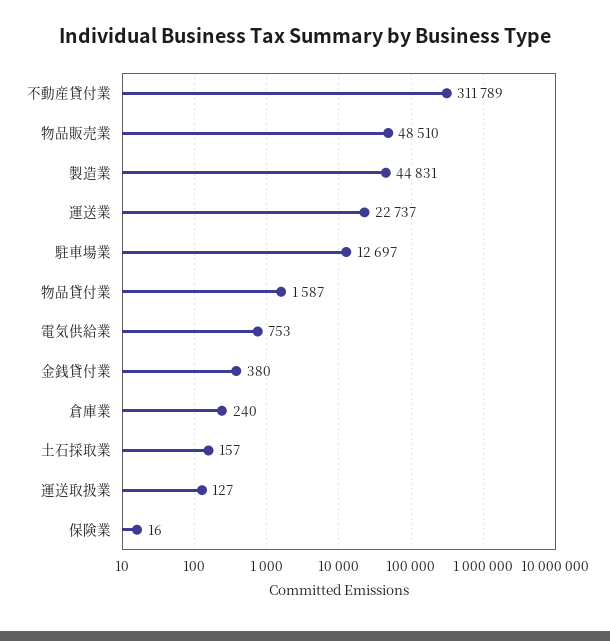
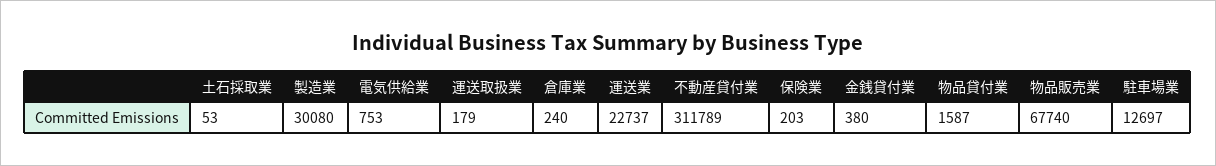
  {
    "不動産貸付業": 311789,
-   "物品販売業": 48510,
+   "物品販売業": 67740,
-   "製造業": 44831,
+   "製造業": 30080,
    "運送業": 22737,
    "駐車場業": 12697,
    "物品貸付業": 1587,
    "電気供給業": 753,
    "金銭貸付業": 380,
    "倉庫業": 240,
-   "土石採取業": 157,
+   "土石採取業": 53,
-   "運送取扱業": 127,
+   "運送取扱業": 179,
-   "保険業": 16
+   "保険業": 203
  }

